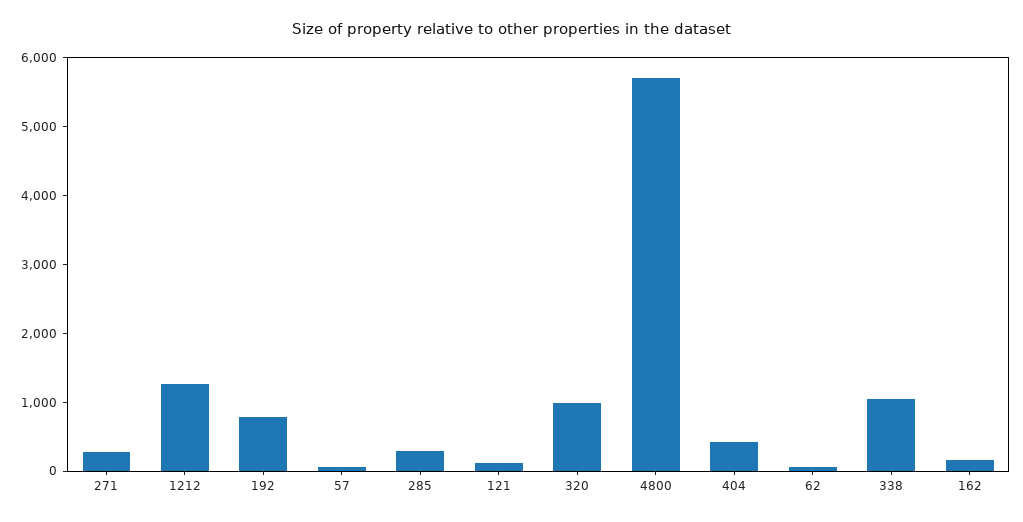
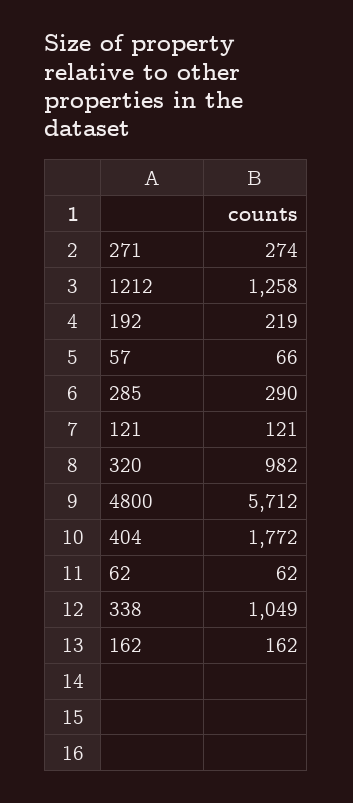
  {
    "271": 274,
    "1212": 1258,
-   "192": 800,
+   "192": 219,
    "57": 66,
    "285": 290,
    "121": 121,
    "320": 982,
    "4800": 5712,
-   "404": 400,
+   "404": 1772,
    "62": 62,
    "338": 1049,
    "162": 162
  }

